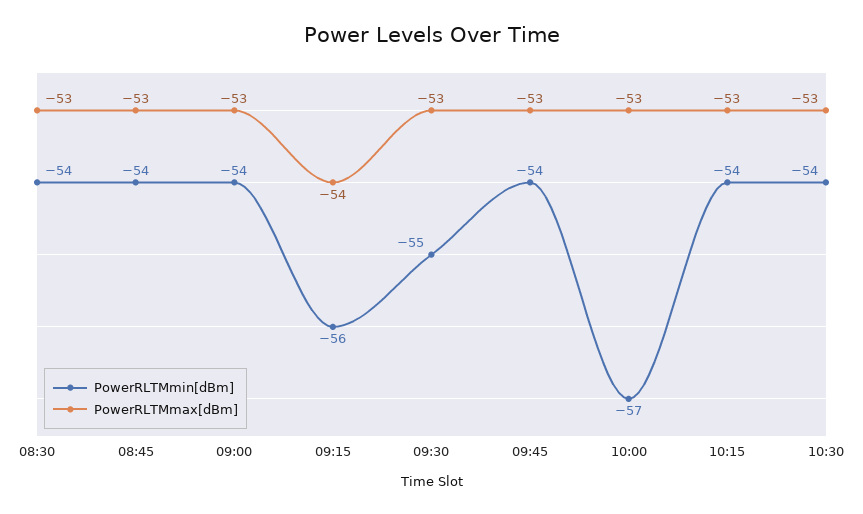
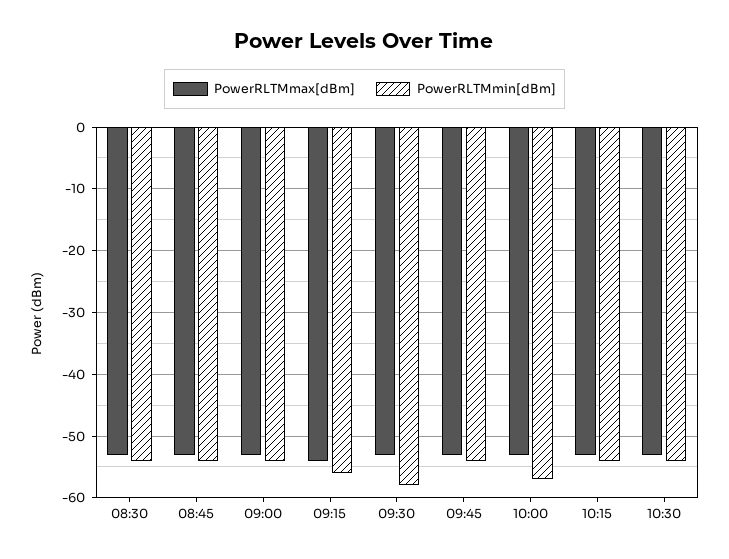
  {
    "PowerRLTMmin[dBm]": {
      "08:30": -54,
      "08:45": -54,
      "09:00": -54,
      "09:15": -56,
-     "09:30": -55,
+     "09:30": -58,
      "09:45": -54,
      "10:00": -57,
      "10:15": -54,
      "10:30": -54
    },
    "PowerRLTMmax[dBm]": {
      "08:30": -53,
      "08:45": -53,
      "09:00": -53,
      "09:15": -54,
      "09:30": -53,
      "09:45": -53,
      "10:00": -53,
      "10:15": -53,
      "10:30": -53
    }
  }

